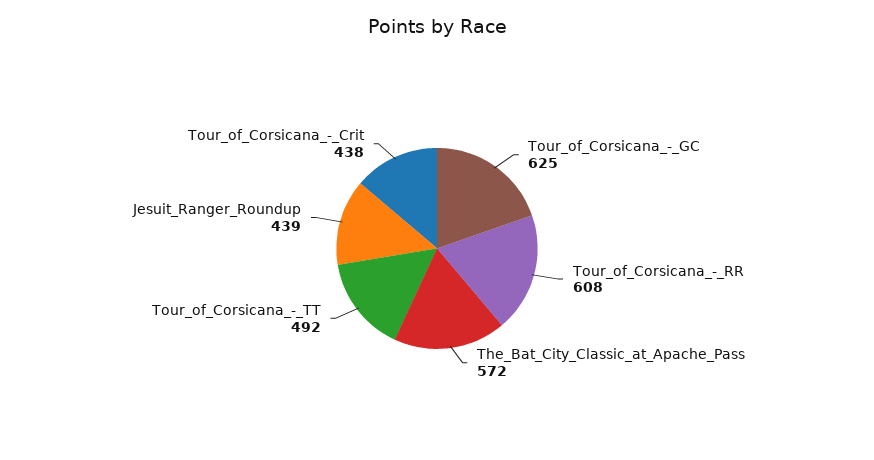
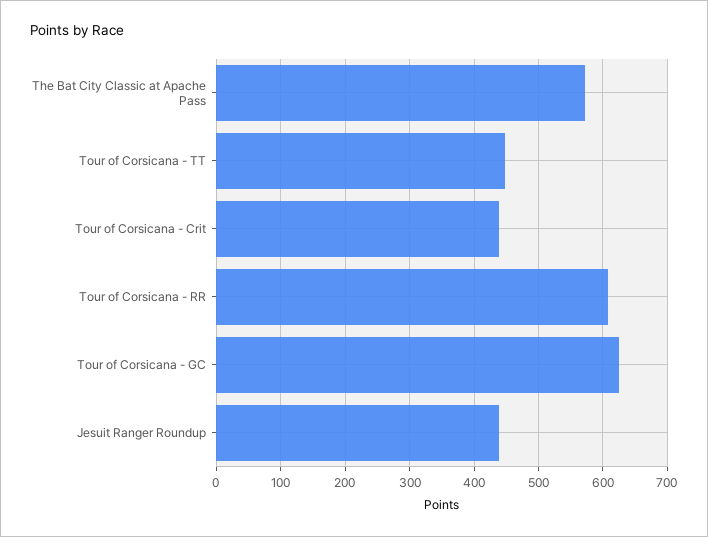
  {
    "Tour_of_Corsicana_-_GC": 625,
    "Tour_of_Corsicana_-_RR": 608,
    "The_Bat_City_Classic_at_Apache_Pass": 572,
-   "Tour_of_Corsicana_-_TT": 492,
+   "Tour_of_Corsicana_-_TT": 450,
    "Jesuit_Ranger_Roundup": 439,
    "Tour_of_Corsicana_-_Crit": 438
  }

